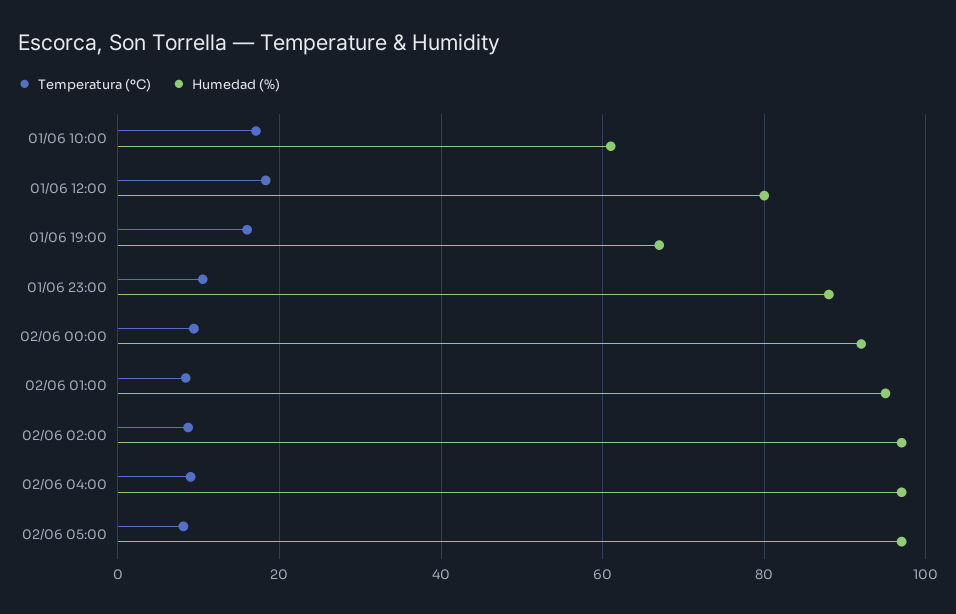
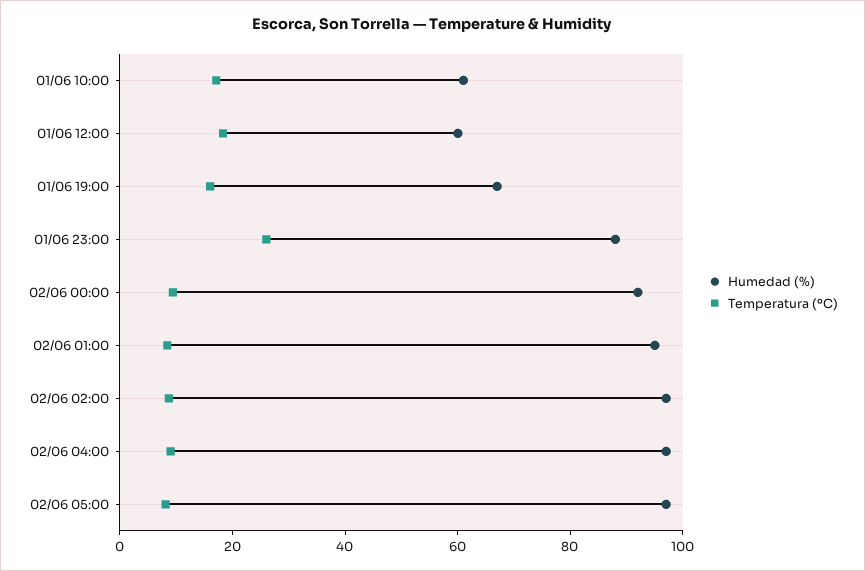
  {
    "Temperatura (ºC)": {
      "01/06 10:00": 18,
      "01/06 12:00": 18,
      "01/06 19:00": 16,
-     "01/06 23:00": 10,
+     "01/06 23:00": 25,
      "02/06 00:00": 10,
      "02/06 01:00": 8,
      "02/06 02:00": 8,
      "02/06 04:00": 10,
      "02/06 05:00": 8
    },
    "Humedad (%)": {
      "01/06 10:00": 62,
-     "01/06 12:00": 80,
+     "01/06 12:00": 60,
      "01/06 19:00": 68,
      "01/06 23:00": 88,
      "02/06 00:00": 92,
      "02/06 01:00": 96,
      "02/06 02:00": 98,
      "02/06 04:00": 98,
      "02/06 05:00": 98
    }
  }

